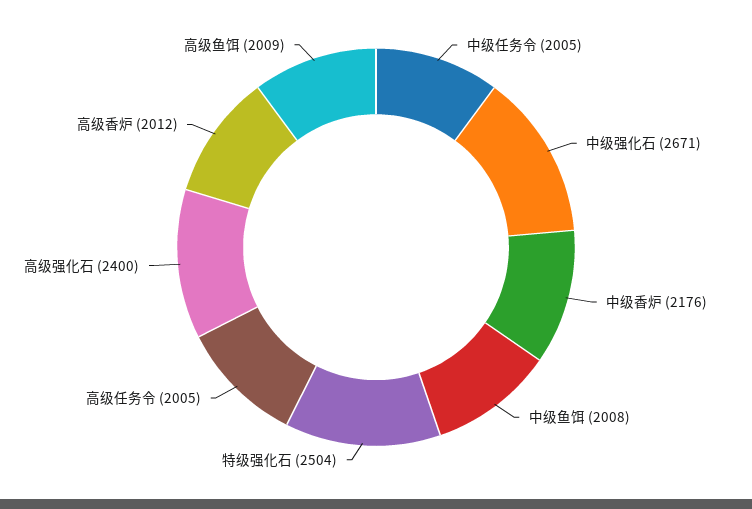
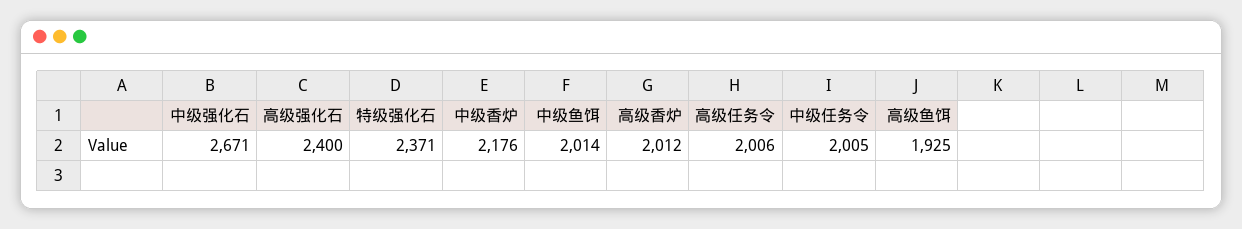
  {
    "中级任务令": 2005,
    "中级强化石": 2671,
    "中级香炉": 2176,
-   "中级鱼饵": 2008,
+   "中级鱼饵": 2014,
-   "特级强化石": 2504,
+   "特级强化石": 2371,
-   "高级任务令": 2005,
+   "高级任务令": 2006,
    "高级强化石": 2400,
    "高级香炉": 2012,
-   "高级鱼饵": 2009
+   "高级鱼饵": 1925
  }

